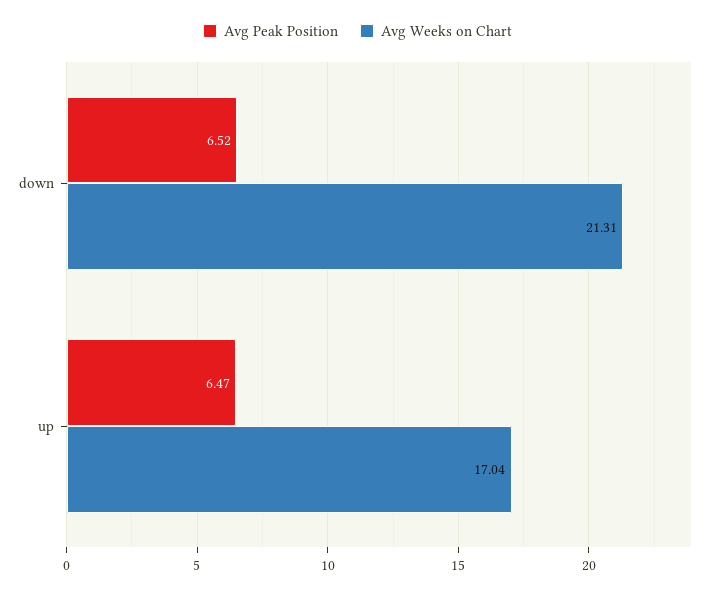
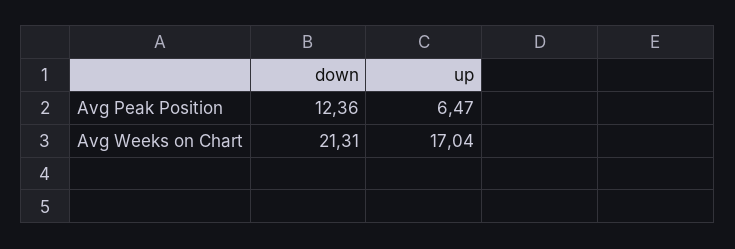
  {
    "Avg Peak Position": {
-     "down": 6.52,
+     "down": 12.36,
      "up": 6.47
    },
    "Avg Weeks on Chart": {
      "down": 21.31,
      "up": 17.04
    }
  }

